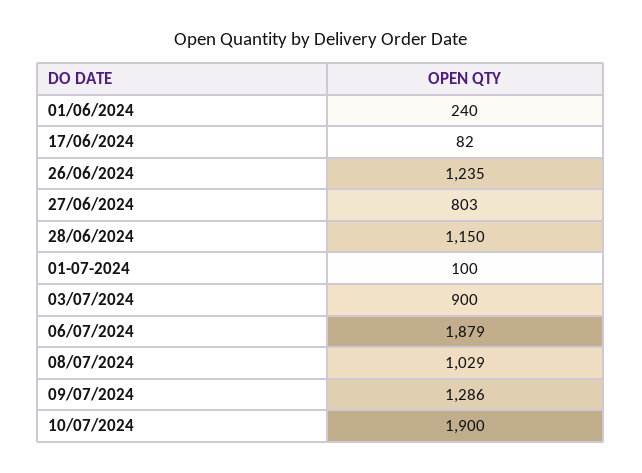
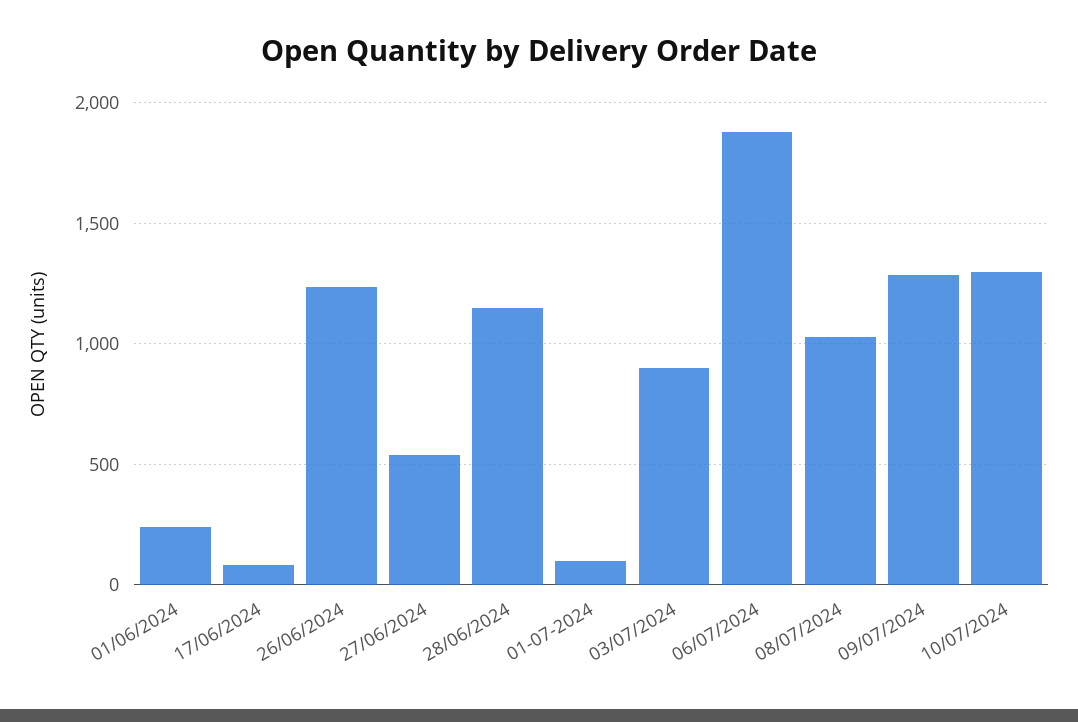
  {
    "01/06/2024": 240,
    "17/06/2024": 82,
    "26/06/2024": 1235,
-   "27/06/2024": 803,
+   "27/06/2024": 550,
    "28/06/2024": 1150,
    "01-07-2024": 100,
    "03/07/2024": 900,
    "06/07/2024": 1879,
    "08/07/2024": 1029,
    "09/07/2024": 1286,
-   "10/07/2024": 1900
+   "10/07/2024": 1300
  }

